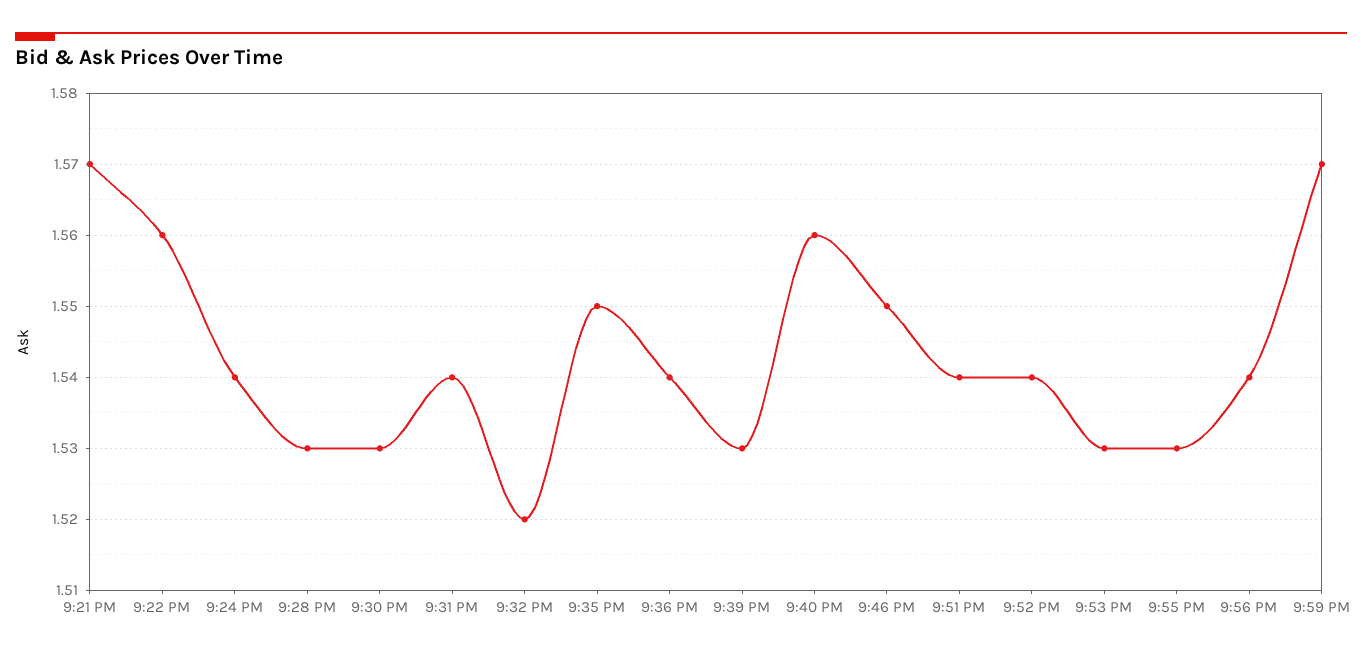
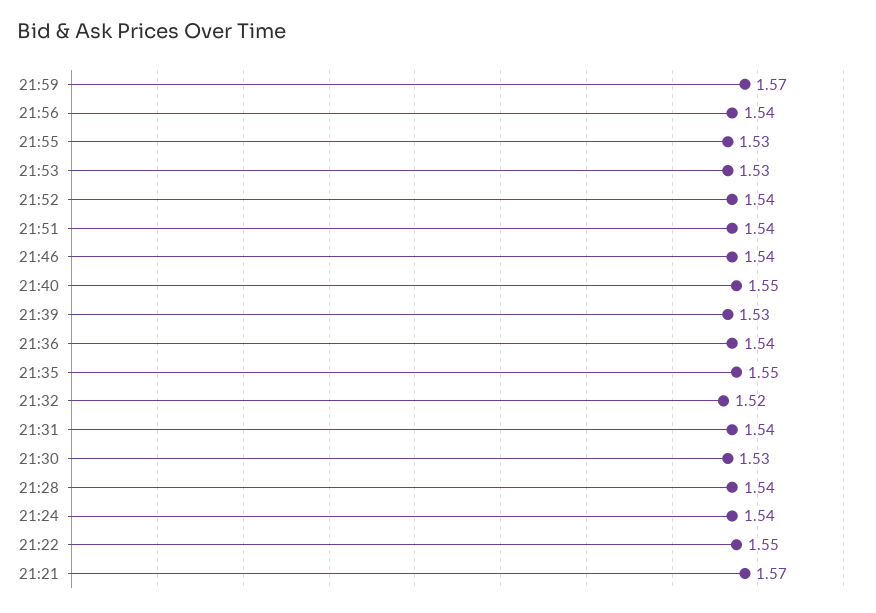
  {
    "9:21 PM": 1.57,
-   "9:22 PM": 1.56,
+   "9:22 PM": 1.55,
    "9:24 PM": 1.54,
-   "9:28 PM": 1.53,
+   "9:28 PM": 1.54,
    "9:30 PM": 1.53,
    "9:31 PM": 1.54,
    "9:32 PM": 1.52,
    "9:35 PM": 1.55,
    "9:36 PM": 1.54,
    "9:39 PM": 1.53,
-   "9:40 PM": 1.56,
+   "9:40 PM": 1.55,
-   "9:46 PM": 1.55,
+   "9:46 PM": 1.54,
    "9:51 PM": 1.54,
    "9:52 PM": 1.54,
    "9:53 PM": 1.53,
    "9:55 PM": 1.53,
    "9:56 PM": 1.54,
    "9:59 PM": 1.57
  }

